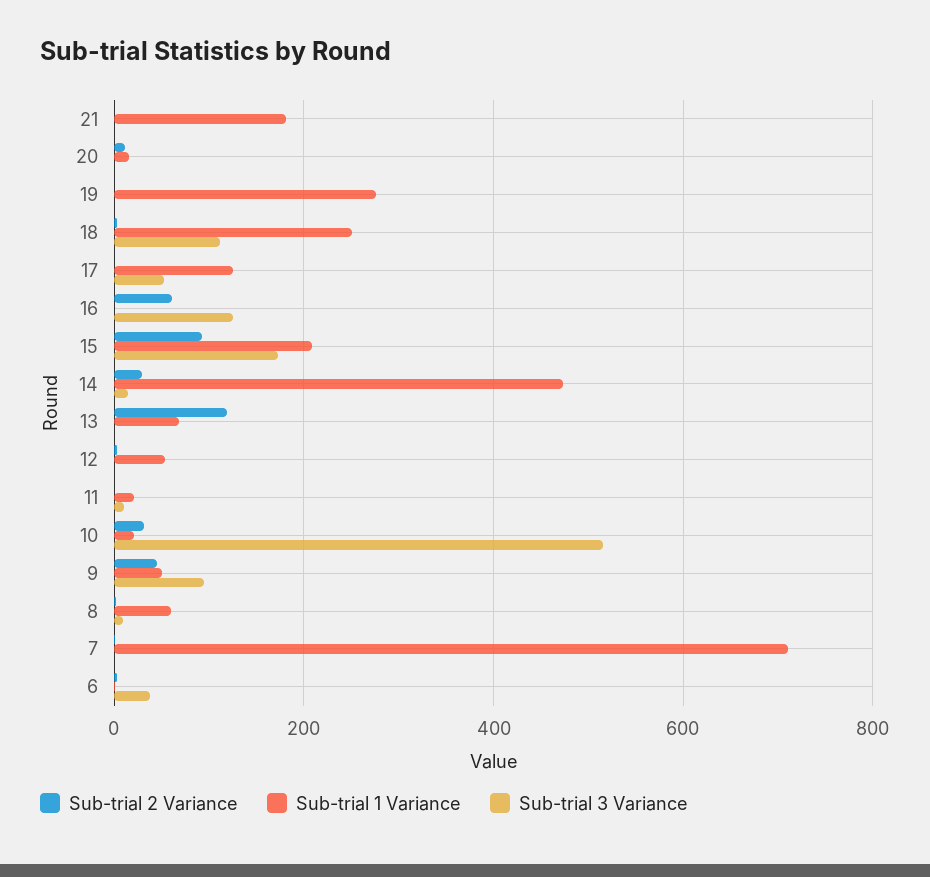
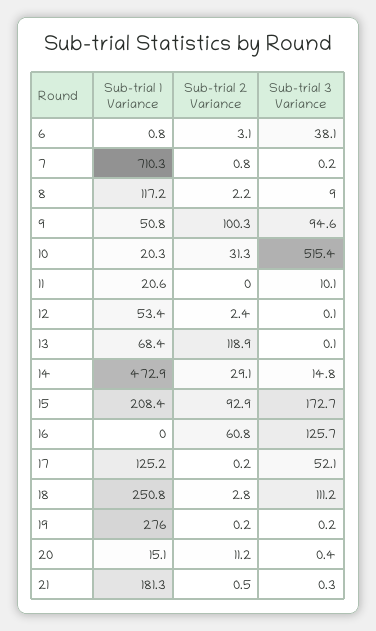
  {
    "Sub-trial 2 Variance": {
      "21": 0.5,
      "20": 11.2,
      "19": 0.2,
      "18": 2.8,
      "17": 0.2,
      "16": 60.8,
      "15": 92.9,
      "14": 29.1,
      "13": 118.9,
      "12": 2.4,
      "11": 0,
      "10": 31.3,
-     "9": 40,
+     "9": 100.3,
      "8": 2.2,
      "7": 0.8,
      "6": 3.1
    },
    "Sub-trial 1 Variance": {
      "21": 181.3,
      "20": 15.1,
      "19": 276,
      "18": 250.8,
      "17": 125.2,
      "16": 0,
      "15": 208.4,
      "14": 472.9,
      "13": 68.4,
      "12": 53.4,
      "11": 20.6,
      "10": 20.3,
      "9": 50.8,
-     "8": 60,
+     "8": 117.2,
      "7": 710.3,
      "6": 0.8
    },
    "Sub-trial 3 Variance": {
      "21": 0.3,
      "20": 0.4,
      "19": 0.2,
      "18": 111.2,
      "17": 52.1,
      "16": 125.7,
      "15": 172.7,
      "14": 14.8,
      "13": 0.1,
      "12": 0.1,
      "11": 10.1,
      "10": 515.4,
      "9": 94.6,
      "8": 9,
      "7": 0.2,
      "6": 38.1
    }
  }

